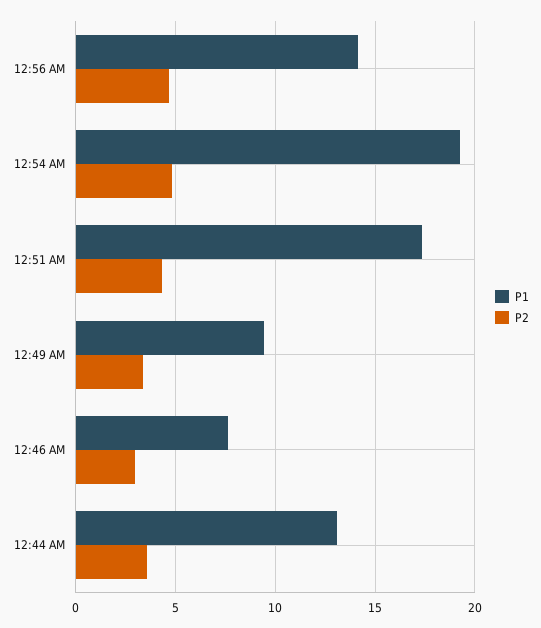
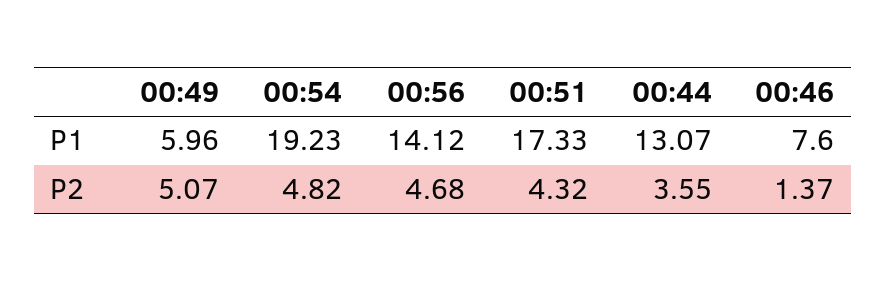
  {
    "P1": {
      "12:56 AM": 14.12,
      "12:54 AM": 19.23,
      "12:51 AM": 17.33,
-     "12:49 AM": 9.5,
+     "12:49 AM": 5.96,
      "12:46 AM": 7.6,
      "12:44 AM": 13.07
    },
    "P2": {
      "12:56 AM": 4.68,
      "12:54 AM": 4.82,
      "12:51 AM": 4.32,
-     "12:49 AM": 3.5,
+     "12:49 AM": 5.07,
-     "12:46 AM": 3,
+     "12:46 AM": 1.37,
      "12:44 AM": 3.55
    }
  }

